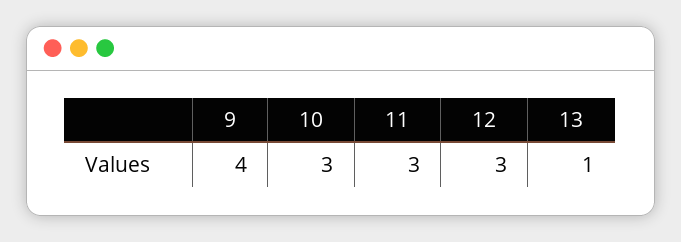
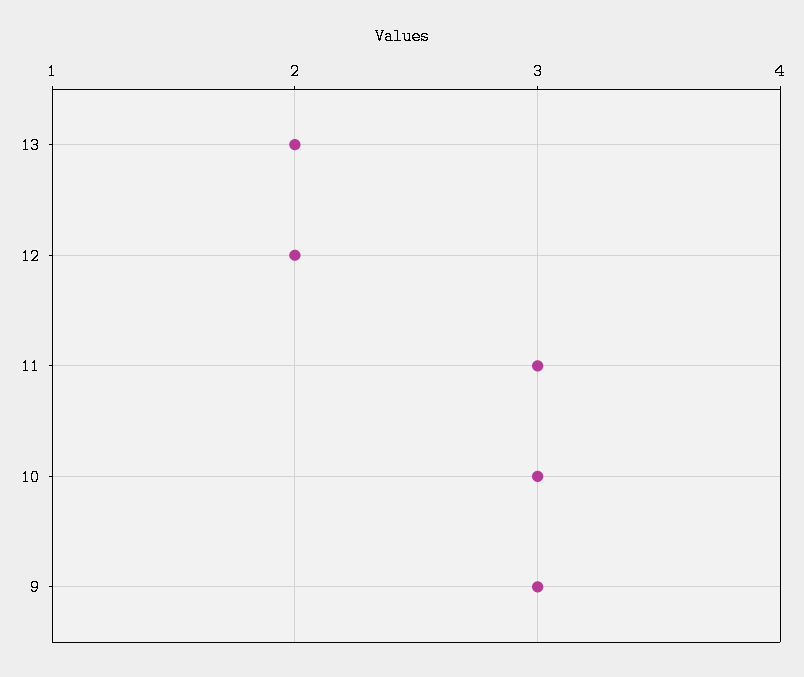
  {
-   "9": 4,
+   "9": 3,
    "10": 3,
    "11": 3,
-   "12": 3,
+   "12": 2,
-   "13": 1
+   "13": 2
  }

